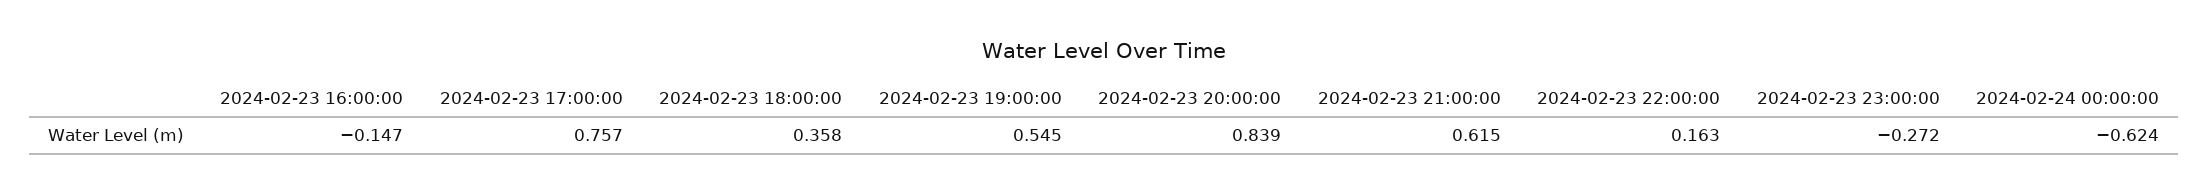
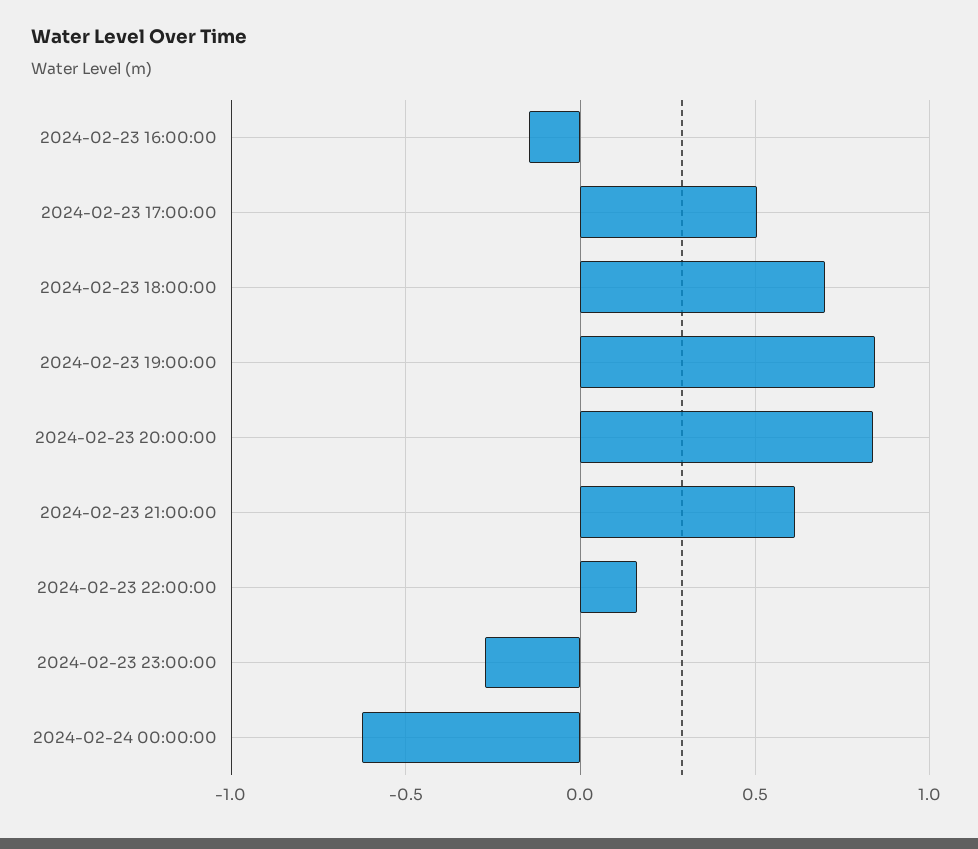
  {
    "2024-02-23 16:00:00": -0.147,
-   "2024-02-23 17:00:00": 0.757,
+   "2024-02-23 17:00:00": 0.5,
-   "2024-02-23 18:00:00": 0.358,
+   "2024-02-23 18:00:00": 0.7,
-   "2024-02-23 19:00:00": 0.545,
+   "2024-02-23 19:00:00": 0.85,
    "2024-02-23 20:00:00": 0.839,
    "2024-02-23 21:00:00": 0.615,
    "2024-02-23 22:00:00": 0.163,
    "2024-02-23 23:00:00": -0.272,
    "2024-02-24 00:00:00": -0.624
  }

